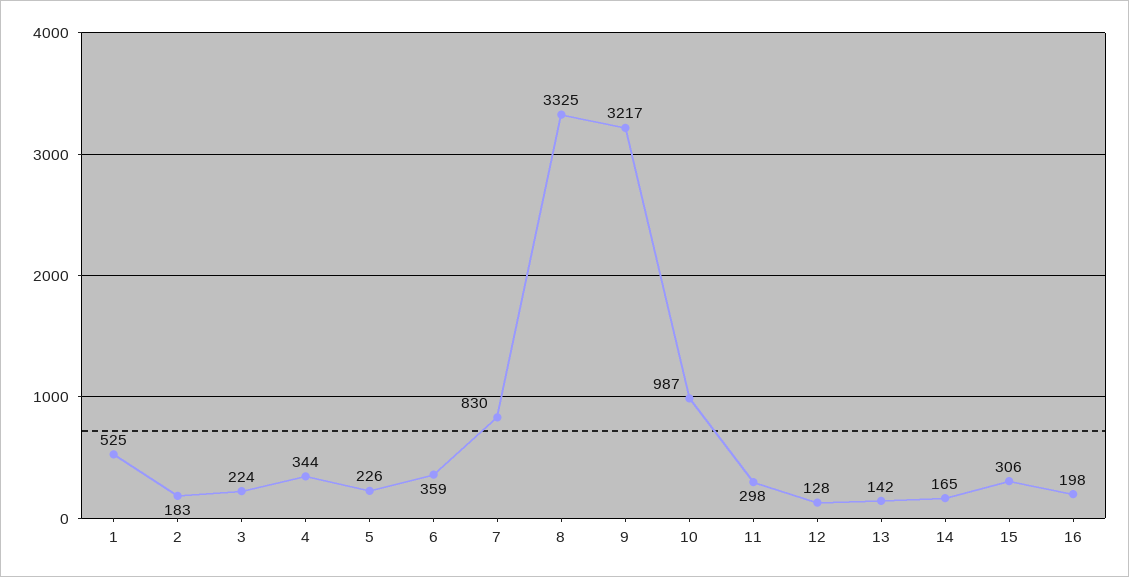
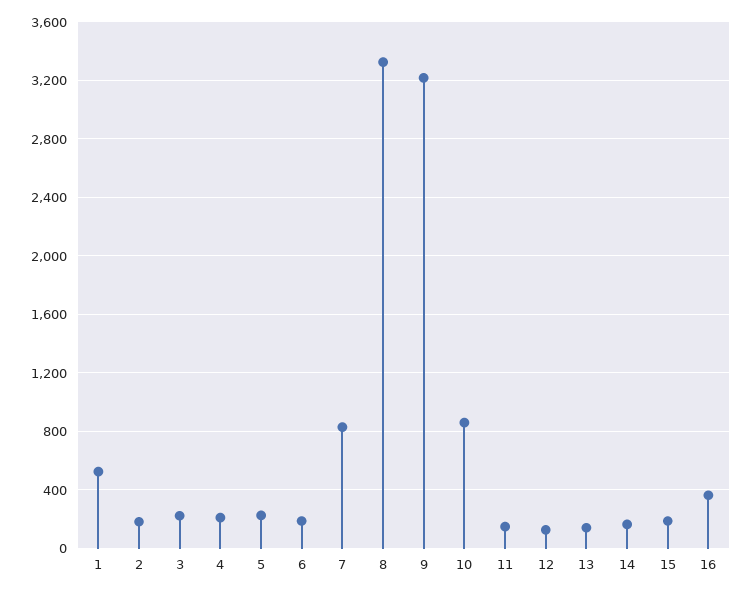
  {
    "1": 525,
    "2": 183,
    "3": 224,
-   "4": 344,
+   "4": 200,
    "5": 226,
-   "6": 359,
+   "6": 200,
    "7": 830,
    "8": 3325,
    "9": 3217,
-   "10": 987,
+   "10": 850,
-   "11": 298,
+   "11": 150,
    "12": 128,
    "13": 142,
    "14": 165,
-   "15": 306,
+   "15": 200,
-   "16": 198
+   "16": 350
  }

